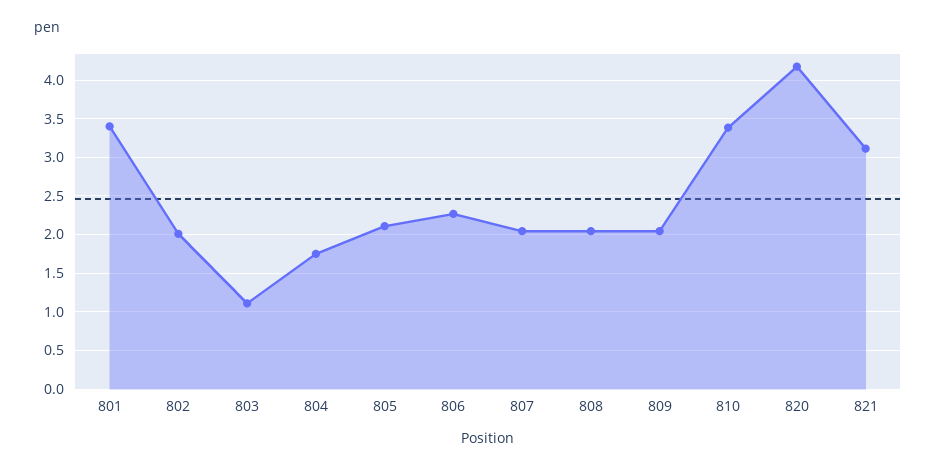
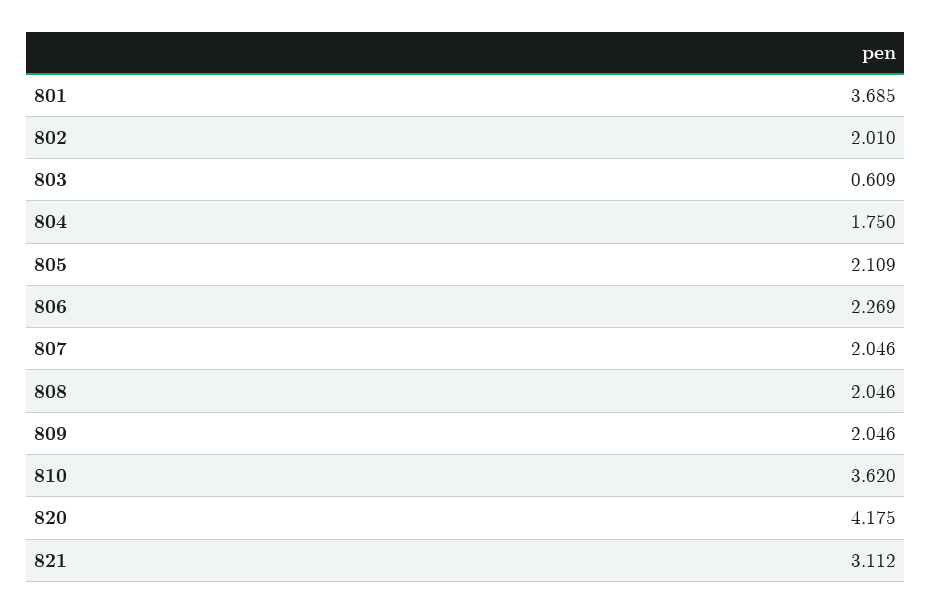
  {
-   "801": 3.4,
+   "801": 3.685,
    "802": 2.01,
-   "803": 1.1,
+   "803": 0.609,
    "804": 1.75,
    "805": 2.109,
    "806": 2.269,
    "807": 2.046,
    "808": 2.046,
    "809": 2.046,
-   "810": 3.4,
+   "810": 3.62,
    "820": 4.175,
    "821": 3.112
  }

